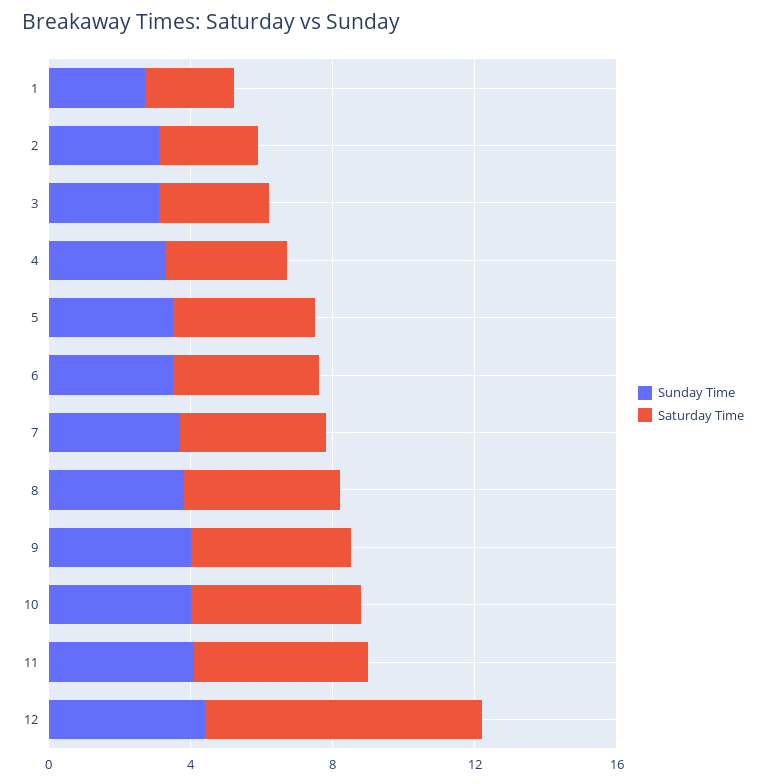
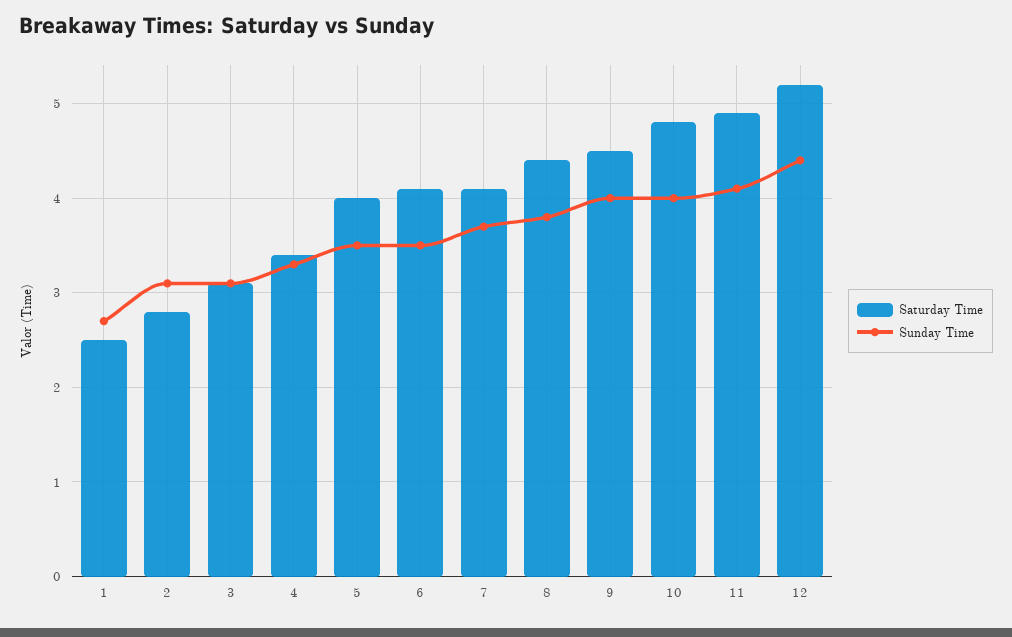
  {
    "Sunday Time": {
      "1": 2.7,
      "2": 3.1,
      "3": 3.1,
      "4": 3.3,
      "5": 3.5,
      "6": 3.5,
      "7": 3.7,
      "8": 3.8,
      "9": 4,
      "10": 4,
      "11": 4.1,
      "12": 4.4
    },
    "Saturday Time": {
      "1": 2.5,
      "2": 2.8,
      "3": 3.1,
      "4": 3.4,
      "5": 4,
      "6": 4.1,
      "7": 4.1,
      "8": 4.4,
      "9": 4.5,
      "10": 4.8,
      "11": 4.9,
-     "12": 8
+     "12": 5.2
    }
  }

